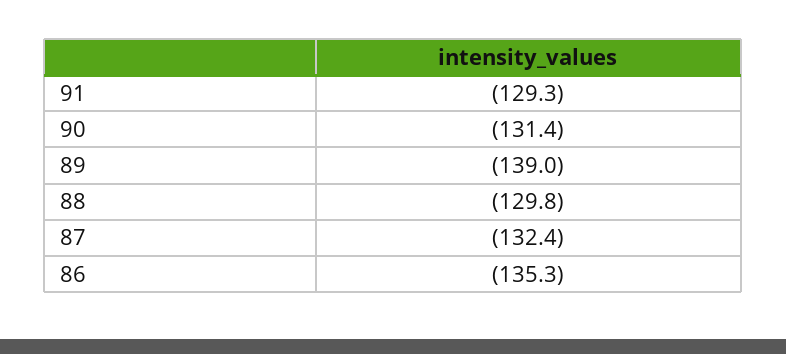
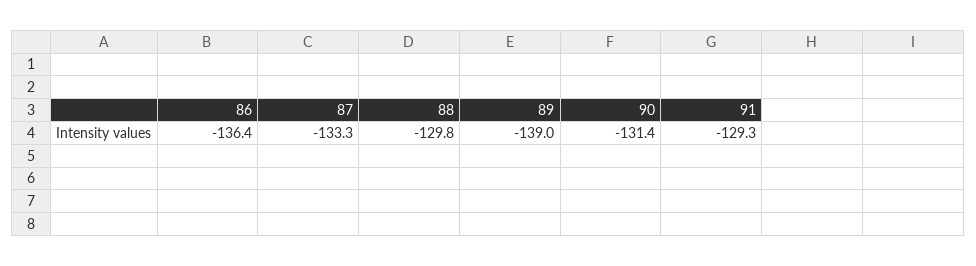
  {
    "91": -129.3,
    "90": -131.4,
    "89": -139,
    "88": -129.8,
-   "87": -132.4,
+   "87": -133.3,
-   "86": -135.3
+   "86": -136.4
  }

